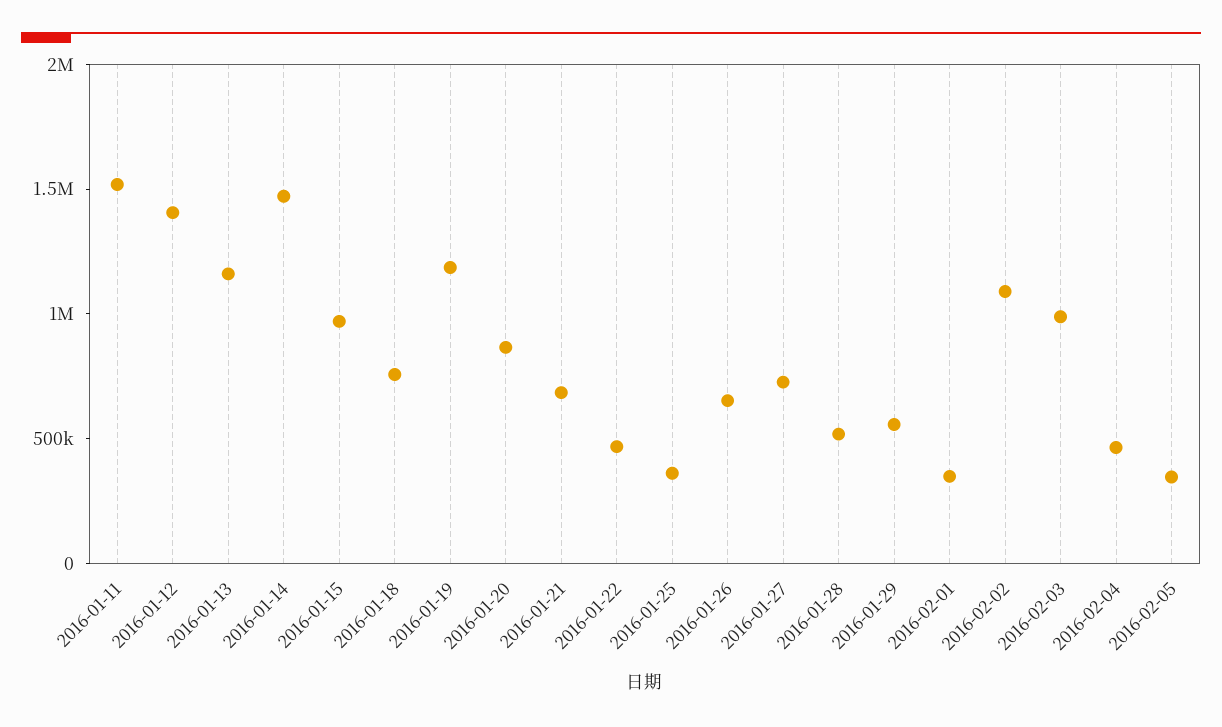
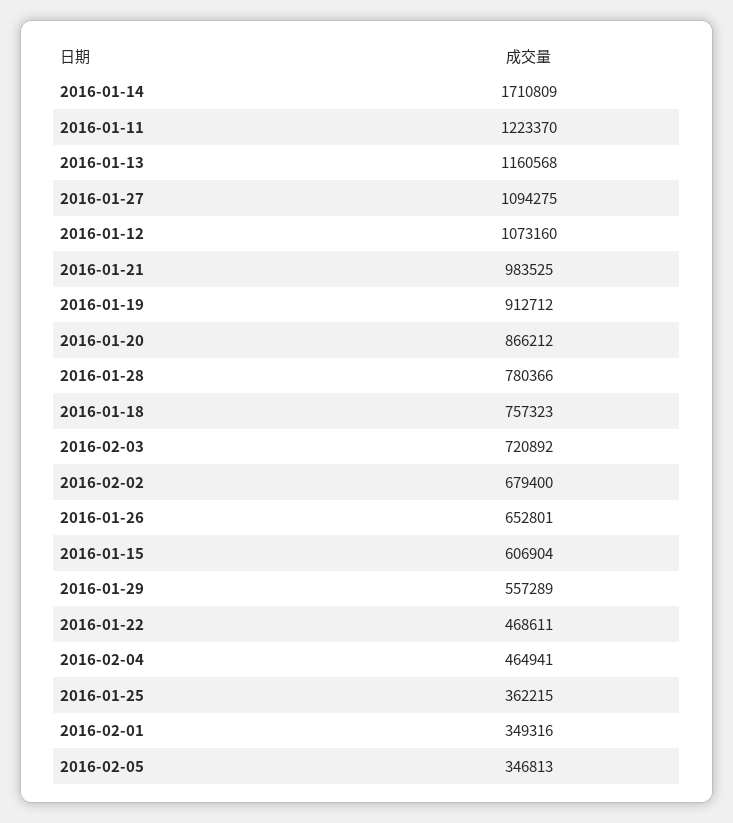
  {
-   "2016-01-11": 1500000,
+   "2016-01-11": 1223370,
-   "2016-01-12": 1400000,
+   "2016-01-12": 1073160,
    "2016-01-13": 1160568,
-   "2016-01-14": 1500000,
+   "2016-01-14": 1710809,
-   "2016-01-15": 1000000,
+   "2016-01-15": 606904,
    "2016-01-18": 757323,
-   "2016-01-19": 1200000,
+   "2016-01-19": 912712,
    "2016-01-20": 866212,
-   "2016-01-21": 700000,
+   "2016-01-21": 983525,
    "2016-01-22": 468611,
    "2016-01-25": 362215,
    "2016-01-26": 652801,
-   "2016-01-27": 700000,
+   "2016-01-27": 1094275,
-   "2016-01-28": 500000,
+   "2016-01-28": 780366,
    "2016-01-29": 557289,
    "2016-02-01": 349316,
-   "2016-02-02": 1100000,
+   "2016-02-02": 679400,
-   "2016-02-03": 1000000,
+   "2016-02-03": 720892,
    "2016-02-04": 464941,
    "2016-02-05": 346813
  }

